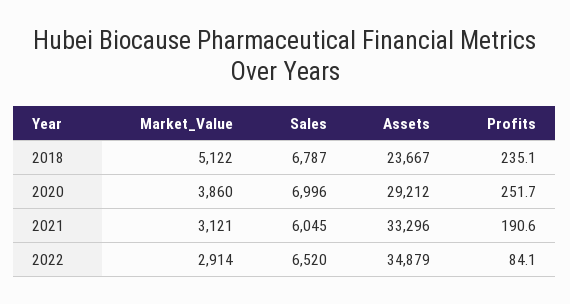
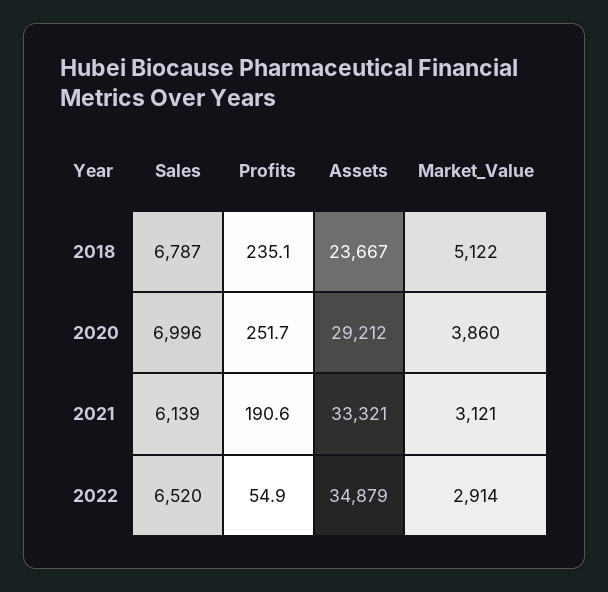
  {
    "Market_Value": {
      "2018": 5122,
      "2020": 3860,
      "2021": 3121,
      "2022": 2914
    },
    "Sales": {
      "2018": 6787,
      "2020": 6996,
-     "2021": 6045,
+     "2021": 6139,
      "2022": 6520
    },
    "Assets": {
      "2018": 23667,
      "2020": 29212,
-     "2021": 33296,
+     "2021": 33321,
      "2022": 34879
    },
    "Profits": {
      "2018": 235.1,
      "2020": 251.7,
      "2021": 190.6,
-     "2022": 84.1
+     "2022": 54.9
    }
  }

